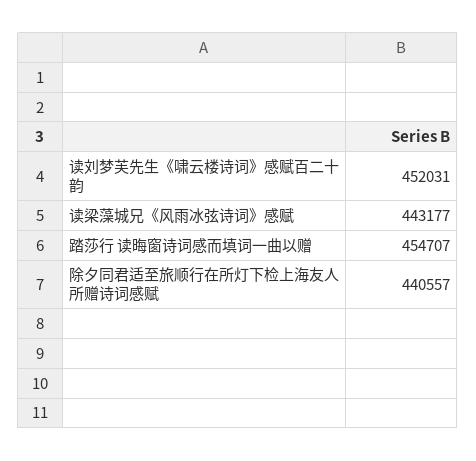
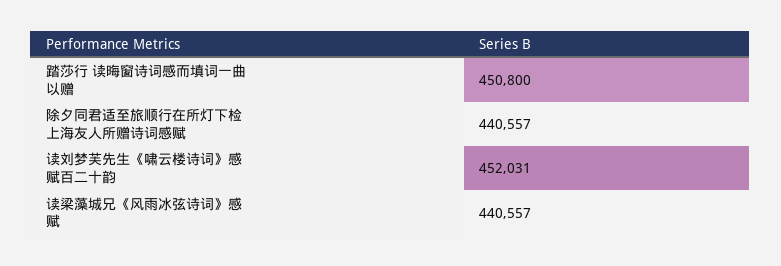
  {
    "读刘梦芙先生《啸云楼诗词》感赋百二十韵": 452031,
-   "读梁藻城兄《风雨冰弦诗词》感赋": 443177,
+   "读梁藻城兄《风雨冰弦诗词》感赋": 440557,
-   "踏莎行 读晦窗诗词感而填词一曲以赠": 454707,
+   "踏莎行 读晦窗诗词感而填词一曲以赠": 450800,
    "除夕同君适至旅顺行在所灯下检上海友人所赠诗词感赋": 440557
  }

